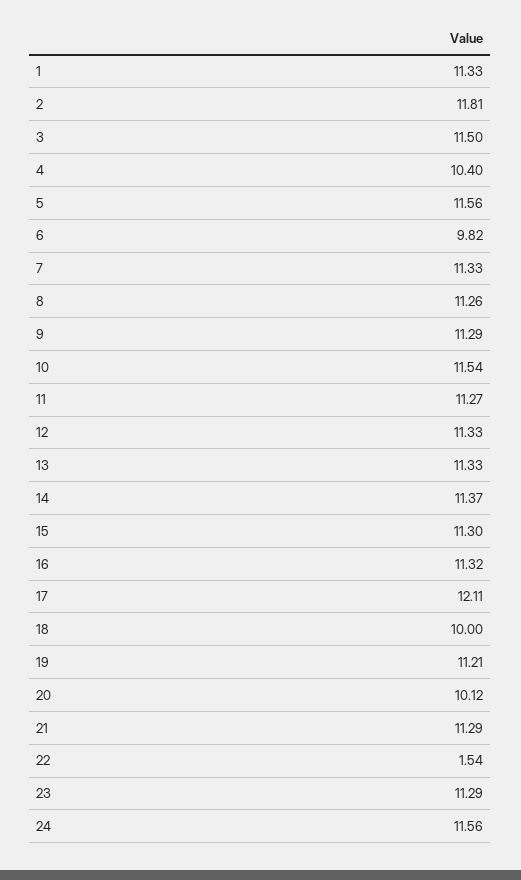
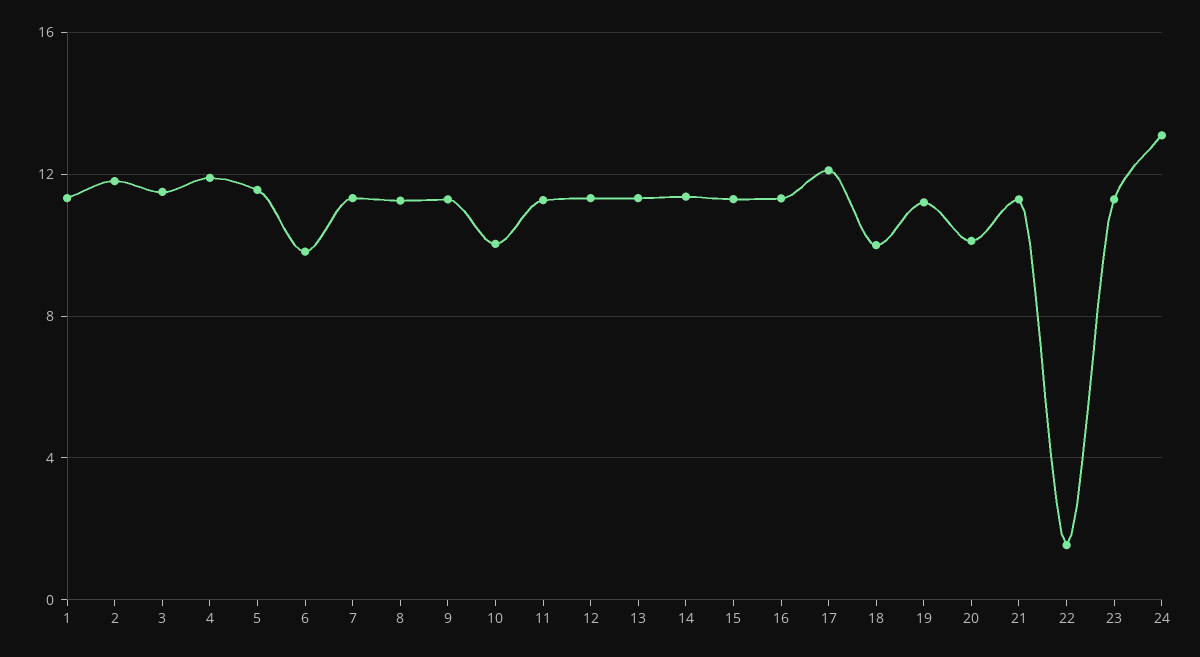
  {
    "1": 11.33,
    "2": 11.81,
    "3": 11.5,
-   "4": 10.4,
+   "4": 12,
    "5": 11.56,
    "6": 9.82,
    "7": 11.33,
    "8": 11.26,
    "9": 11.29,
-   "10": 11.54,
+   "10": 10,
    "11": 11.27,
    "12": 11.33,
    "13": 11.33,
    "14": 11.37,
    "15": 11.3,
    "16": 11.32,
    "17": 12.11,
    "18": 10,
    "19": 11.21,
    "20": 10.12,
    "21": 11.29,
    "22": 1.54,
    "23": 11.29,
-   "24": 11.56
+   "24": 13
  }

